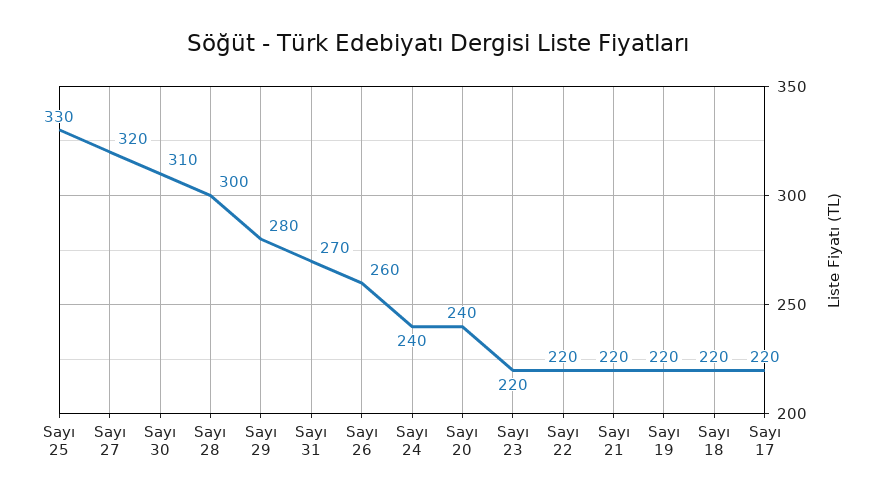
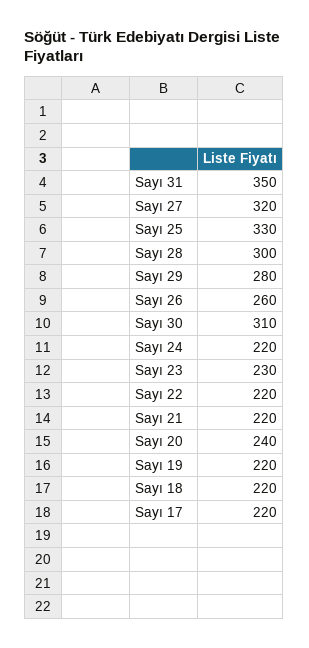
  {
    "Sayı 25": 330,
    "Sayı 27": 320,
    "Sayı 30": 310,
    "Sayı 28": 300,
    "Sayı 29": 280,
-   "Sayı 31": 270,
+   "Sayı 31": 350,
    "Sayı 26": 260,
-   "Sayı 24": 240,
+   "Sayı 24": 220,
    "Sayı 20": 240,
-   "Sayı 23": 220,
+   "Sayı 23": 230,
    "Sayı 22": 220,
    "Sayı 21": 220,
    "Sayı 19": 220,
    "Sayı 18": 220,
    "Sayı 17": 220
  }

